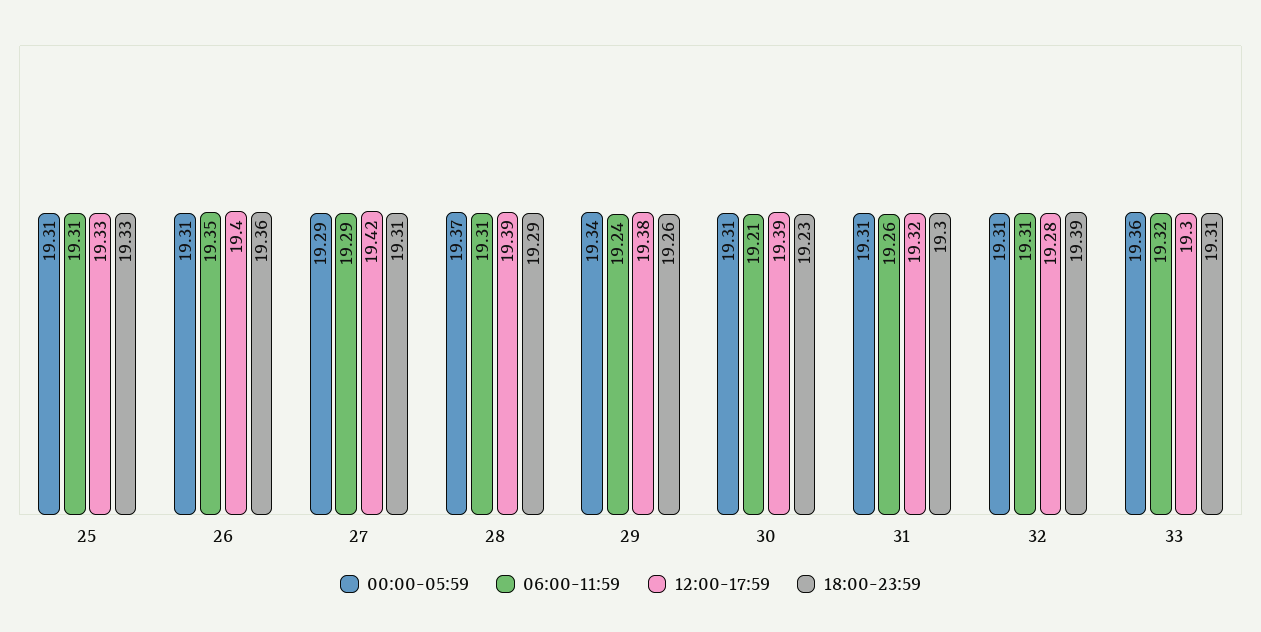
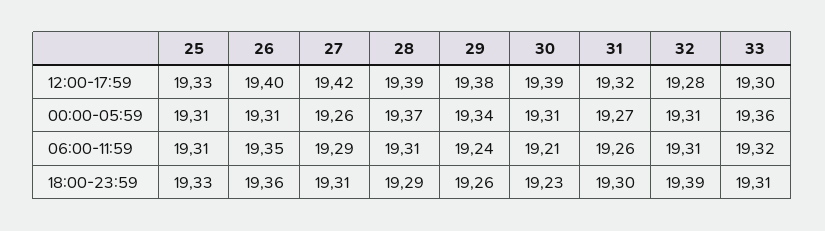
  {
    "00:00-05:59": {
      "25": 19.31,
      "26": 19.31,
-     "27": 19.29,
+     "27": 19.26,
      "28": 19.37,
      "29": 19.34,
      "30": 19.31,
-     "31": 19.31,
+     "31": 19.27,
      "32": 19.31,
      "33": 19.36
    },
    "06:00-11:59": {
      "25": 19.31,
      "26": 19.35,
      "27": 19.29,
      "28": 19.31,
      "29": 19.24,
      "30": 19.21,
      "31": 19.26,
      "32": 19.31,
      "33": 19.32
    },
    "12:00-17:59": {
      "25": 19.33,
      "26": 19.4,
      "27": 19.42,
      "28": 19.39,
      "29": 19.38,
      "30": 19.39,
      "31": 19.32,
      "32": 19.28,
      "33": 19.3
    },
    "18:00-23:59": {
      "25": 19.33,
      "26": 19.36,
      "27": 19.31,
      "28": 19.29,
      "29": 19.26,
      "30": 19.23,
      "31": 19.3,
      "32": 19.39,
      "33": 19.31
    }
  }

